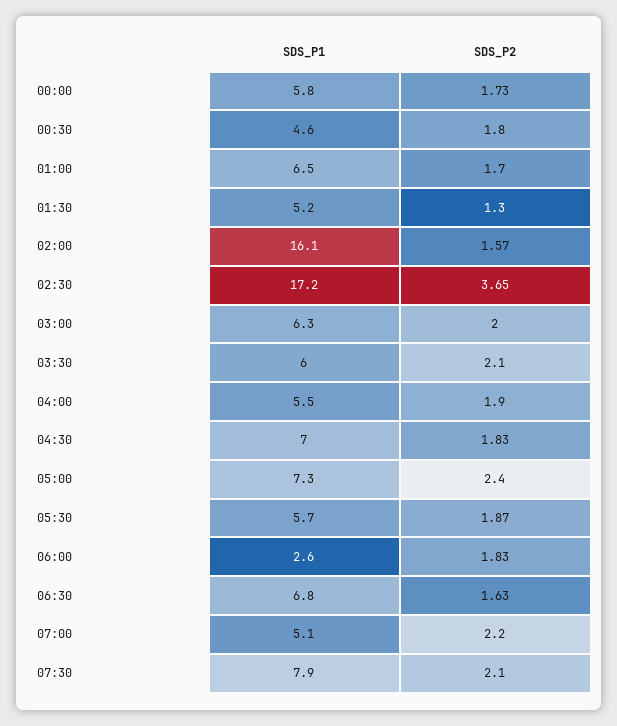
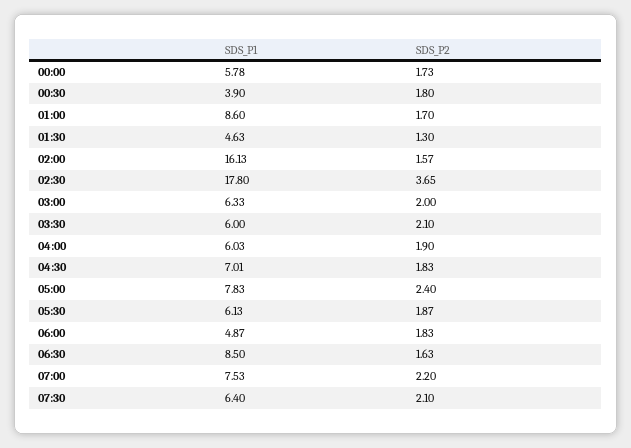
  {
    "SDS_P1": {
      "00:00": 5.78,
-     "00:30": 4.6,
+     "00:30": 3.9,
-     "01:00": 6.5,
+     "01:00": 8.6,
-     "01:30": 5.2,
+     "01:30": 4.63,
      "02:00": 16.13,
-     "02:30": 17.2,
+     "02:30": 17.8,
      "03:00": 6.33,
      "03:30": 6,
-     "04:00": 5.5,
+     "04:00": 6.03,
      "04:30": 7.01,
-     "05:00": 7.3,
+     "05:00": 7.83,
-     "05:30": 5.7,
+     "05:30": 6.13,
-     "06:00": 2.6,
+     "06:00": 4.87,
-     "06:30": 6.8,
+     "06:30": 8.5,
-     "07:00": 5.1,
+     "07:00": 7.53,
-     "07:30": 7.9
+     "07:30": 6.4
    },
    "SDS_P2": {
      "00:00": 1.73,
      "00:30": 1.8,
      "01:00": 1.7,
      "01:30": 1.3,
      "02:00": 1.57,
      "02:30": 3.65,
      "03:00": 2,
      "03:30": 2.1,
      "04:00": 1.9,
      "04:30": 1.83,
      "05:00": 2.4,
      "05:30": 1.87,
      "06:00": 1.83,
      "06:30": 1.63,
      "07:00": 2.2,
      "07:30": 2.1
    }
  }

